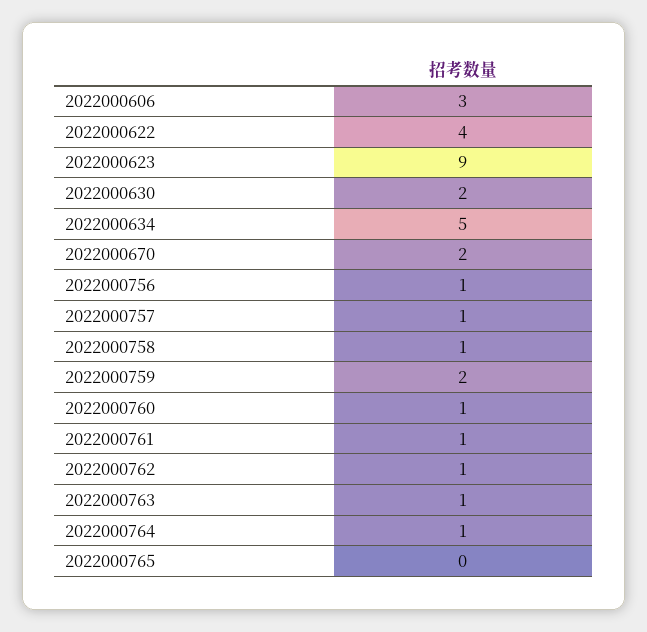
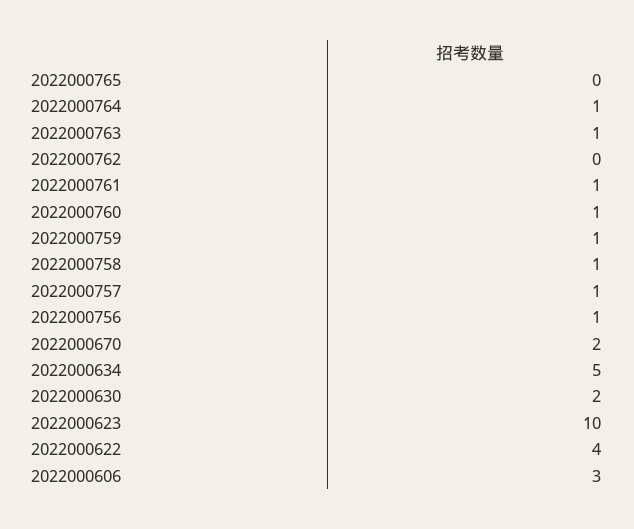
  {
    "2022000606": 3,
    "2022000622": 4,
-   "2022000623": 9,
+   "2022000623": 10,
    "2022000630": 2,
    "2022000634": 5,
    "2022000670": 2,
    "2022000756": 1,
    "2022000757": 1,
    "2022000758": 1,
-   "2022000759": 2,
+   "2022000759": 1,
    "2022000760": 1,
    "2022000761": 1,
-   "2022000762": 1,
+   "2022000762": 0,
    "2022000763": 1,
    "2022000764": 1,
    "2022000765": 0
  }

